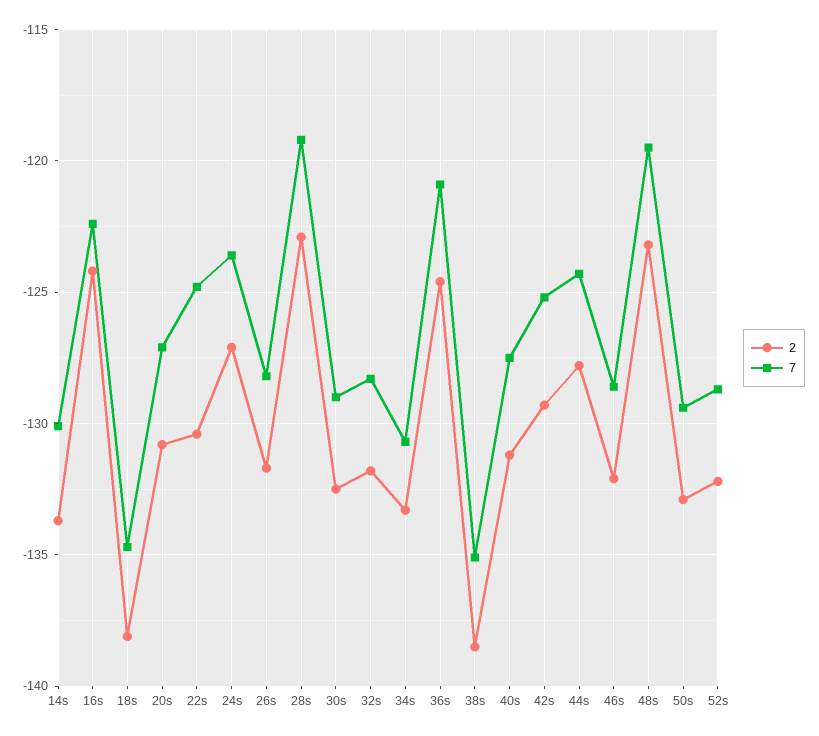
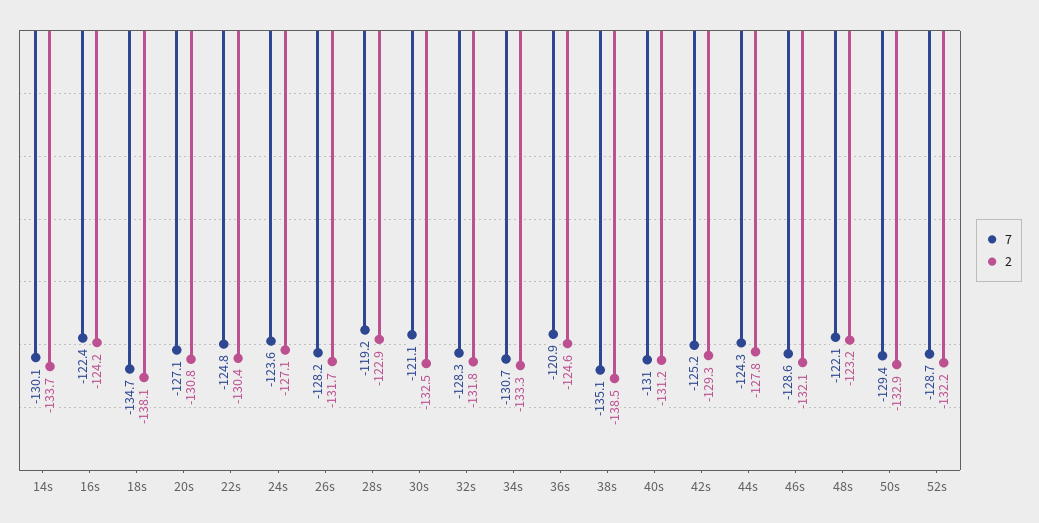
  {
    "2": {
      "14s": -133.7,
      "16s": -124.2,
      "18s": -138.1,
      "20s": -130.8,
      "22s": -130.4,
      "24s": -127.1,
      "26s": -131.7,
      "28s": -122.9,
      "30s": -132.5,
      "32s": -131.8,
      "34s": -133.3,
      "36s": -124.6,
      "38s": -138.5,
      "40s": -131.2,
      "42s": -129.3,
      "44s": -127.8,
      "46s": -132.1,
      "48s": -123.2,
      "50s": -132.9,
      "52s": -132.2
    },
    "7": {
      "14s": -130.1,
      "16s": -122.4,
      "18s": -134.7,
      "20s": -127.1,
      "22s": -124.8,
      "24s": -123.6,
      "26s": -128.2,
      "28s": -119.2,
-     "30s": -129,
+     "30s": -121.1,
      "32s": -128.3,
      "34s": -130.7,
      "36s": -120.9,
      "38s": -135.1,
-     "40s": -127.5,
+     "40s": -131,
      "42s": -125.2,
      "44s": -124.3,
      "46s": -128.6,
-     "48s": -119.5,
+     "48s": -122.1,
      "50s": -129.4,
      "52s": -128.7
    }
  }

